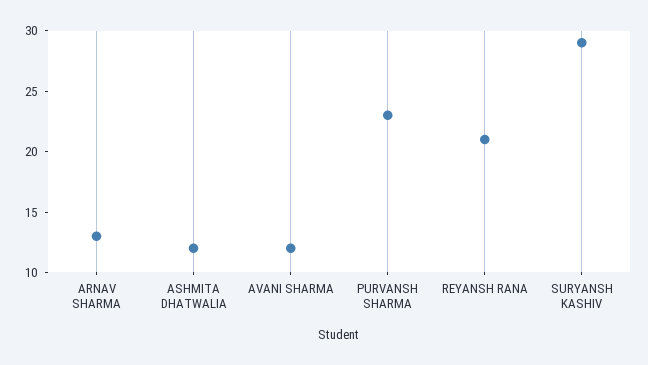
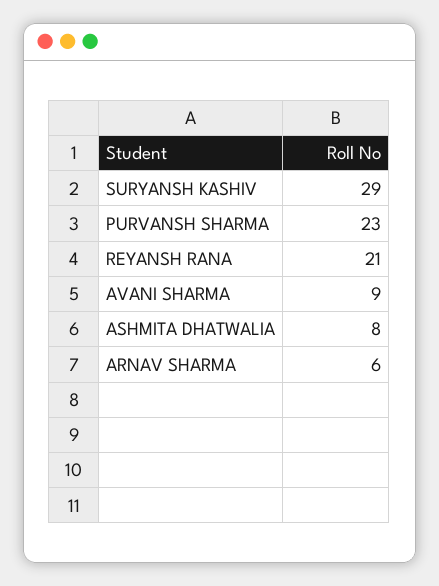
  {
-   "ARNAV SHARMA": 13,
+   "ARNAV SHARMA": 6,
-   "ASHMITA DHATWALIA": 12,
+   "ASHMITA DHATWALIA": 8,
-   "AVANI SHARMA": 12,
+   "AVANI SHARMA": 9,
    "PURVANSH SHARMA": 23,
    "REYANSH RANA": 21,
    "SURYANSH KASHIV": 29
  }

